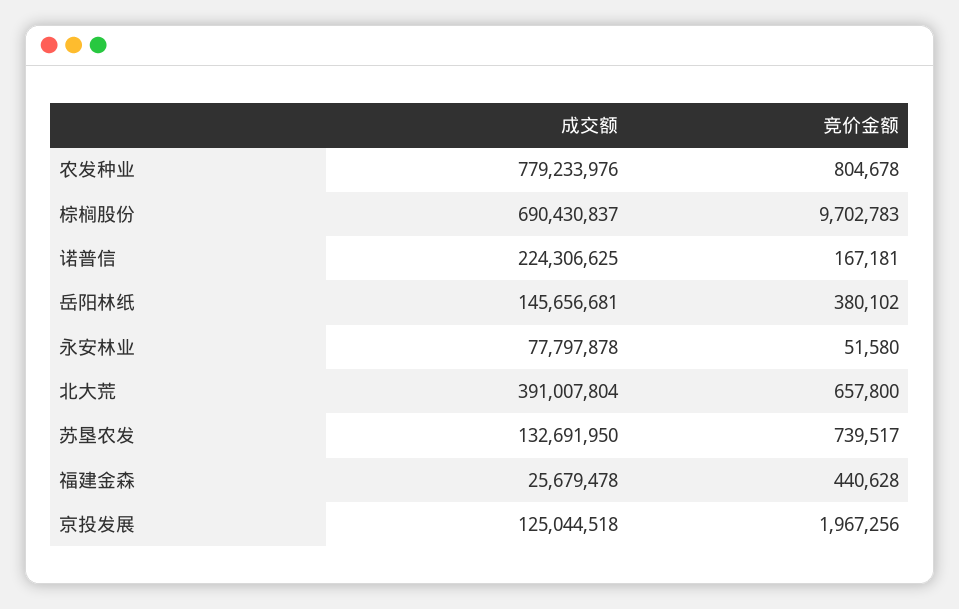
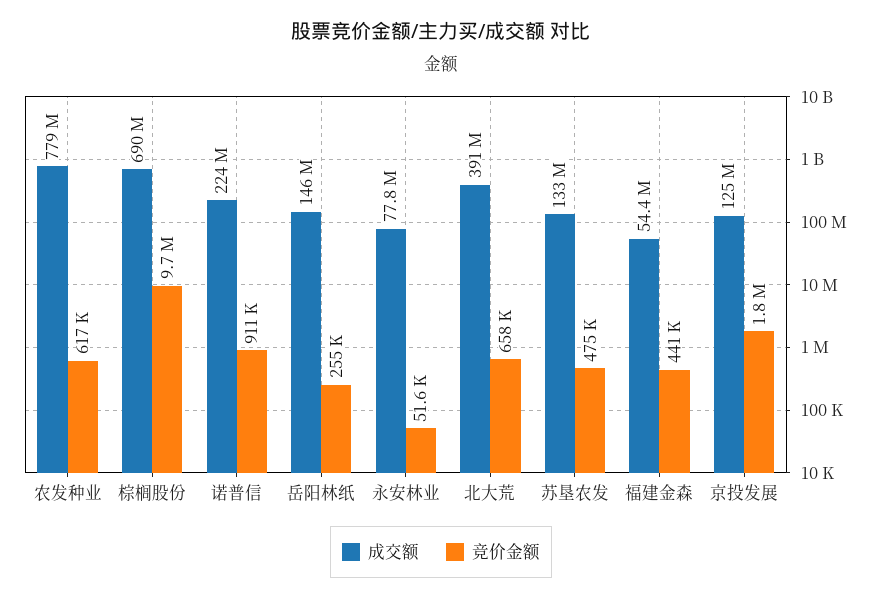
  {
    "成交额": {
      "农发种业": 779233976,
      "棕榈股份": 690430837,
      "诺普信": 224306625,
      "岳阳林纸": 145656681,
      "永安林业": 77797878,
      "北大荒": 391007804,
      "苏垦农发": 132691950,
-     "福建金森": 25679478,
+     "福建金森": 54400000,
      "京投发展": 125044518
    },
    "竞价金额": {
-     "农发种业": 804678,
+     "农发种业": 617000,
      "棕榈股份": 9702783,
-     "诺普信": 167181,
+     "诺普信": 911000,
-     "岳阳林纸": 380102,
+     "岳阳林纸": 255000,
      "永安林业": 51580,
      "北大荒": 657800,
-     "苏垦农发": 739517,
+     "苏垦农发": 475000,
      "福建金森": 440628,
-     "京投发展": 1967256
+     "京投发展": 1800000
    }
  }

